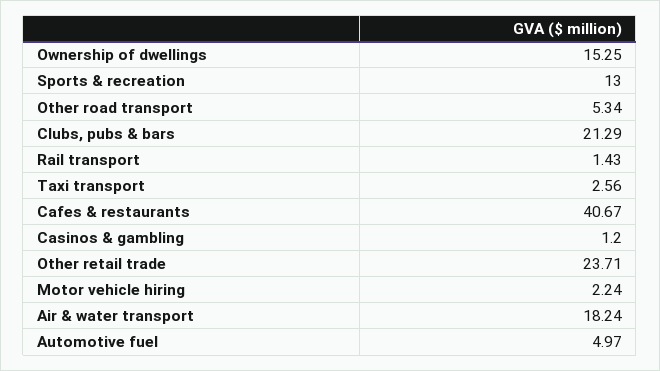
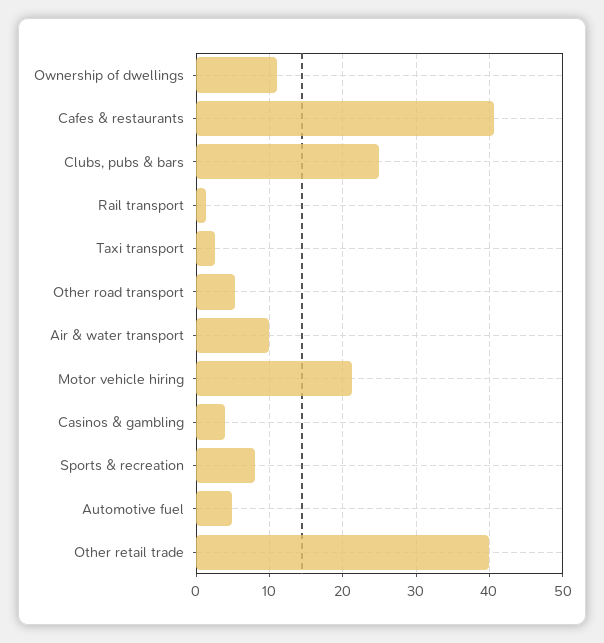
  {
-   "Ownership of dwellings": 15.25,
+   "Ownership of dwellings": 11,
-   "Sports & recreation": 13,
+   "Sports & recreation": 8,
    "Other road transport": 5.34,
-   "Clubs, pubs & bars": 21.29,
+   "Clubs, pubs & bars": 25,
    "Rail transport": 1.43,
    "Taxi transport": 2.56,
    "Cafes & restaurants": 40.67,
-   "Casinos & gambling": 1.2,
+   "Casinos & gambling": 4,
-   "Other retail trade": 23.71,
+   "Other retail trade": 40,
-   "Motor vehicle hiring": 2.24,
+   "Motor vehicle hiring": 21,
-   "Air & water transport": 18.24,
+   "Air & water transport": 10,
    "Automotive fuel": 4.97
  }

